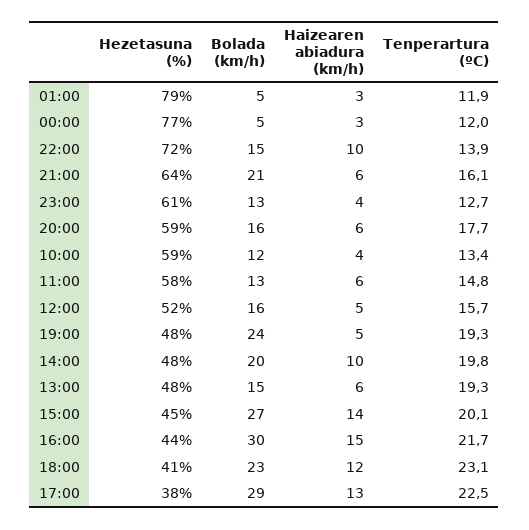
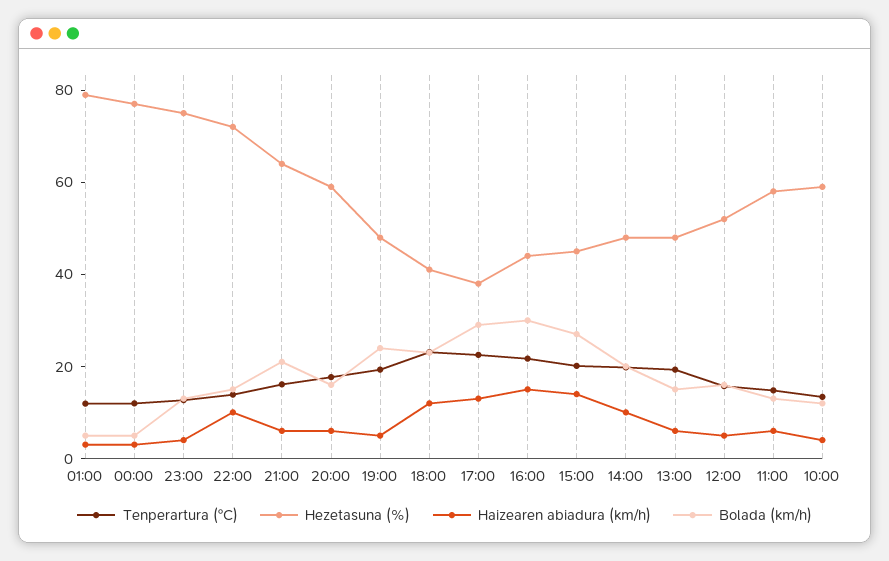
  {
    "Hezetasuna (%)": {
      "01:00": 79,
      "00:00": 77,
      "22:00": 72,
      "21:00": 64,
-     "23:00": 61,
+     "23:00": 75,
      "20:00": 59,
      "10:00": 59,
      "11:00": 58,
      "12:00": 52,
      "19:00": 48,
      "14:00": 48,
      "13:00": 48,
      "15:00": 45,
      "16:00": 44,
      "18:00": 41,
      "17:00": 38
    },
    "Bolada (km/h)": {
      "01:00": 5,
      "00:00": 5,
      "22:00": 15,
      "21:00": 21,
      "23:00": 13,
      "20:00": 16,
      "10:00": 12,
      "11:00": 13,
      "12:00": 16,
      "19:00": 24,
      "14:00": 20,
      "13:00": 15,
      "15:00": 27,
      "16:00": 30,
      "18:00": 23,
      "17:00": 29
    },
    "Haizearen abiadura (km/h)": {
      "01:00": 3,
      "00:00": 3,
      "22:00": 10,
      "21:00": 6,
      "23:00": 4,
      "20:00": 6,
      "10:00": 4,
      "11:00": 6,
      "12:00": 5,
      "19:00": 5,
      "14:00": 10,
      "13:00": 6,
      "15:00": 14,
      "16:00": 15,
      "18:00": 12,
      "17:00": 13
    },
    "Tenperartura (ºC)": {
      "01:00": 11.9,
      "00:00": 12,
      "22:00": 13.9,
      "21:00": 16.1,
      "23:00": 12.7,
      "20:00": 17.7,
      "10:00": 13.4,
      "11:00": 14.8,
      "12:00": 15.7,
      "19:00": 19.3,
      "14:00": 19.8,
      "13:00": 19.3,
      "15:00": 20.1,
      "16:00": 21.7,
      "18:00": 23.1,
      "17:00": 22.5
    }
  }

